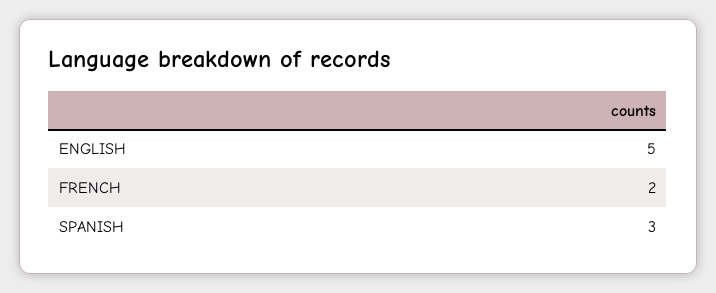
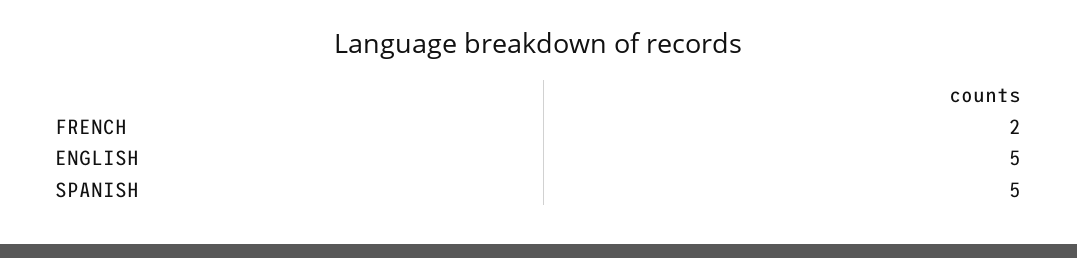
  {
    "ENGLISH": 5,
    "FRENCH": 2,
-   "SPANISH": 3
+   "SPANISH": 5
  }

